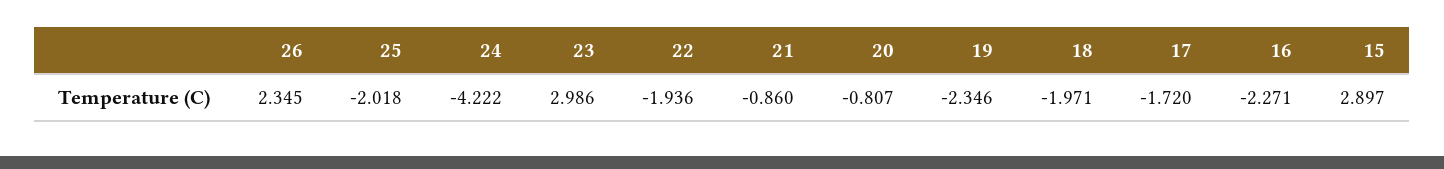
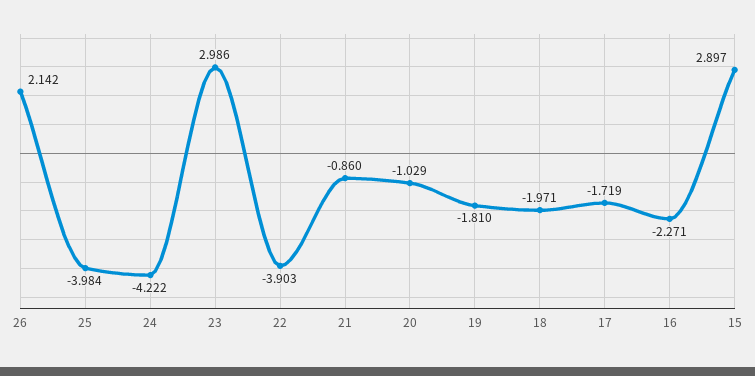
  {
-   "26": 2.345,
+   "26": 2.142,
-   "25": -2.018,
+   "25": -3.984,
    "24": -4.222,
    "23": 2.986,
-   "22": -1.936,
+   "22": -3.903,
    "21": -0.86,
-   "20": -0.807,
+   "20": -1.029,
-   "19": -2.346,
+   "19": -1.81,
    "18": -1.971,
-   "17": -1.72,
+   "17": -1.719,
    "16": -2.271,
    "15": 2.897
  }

